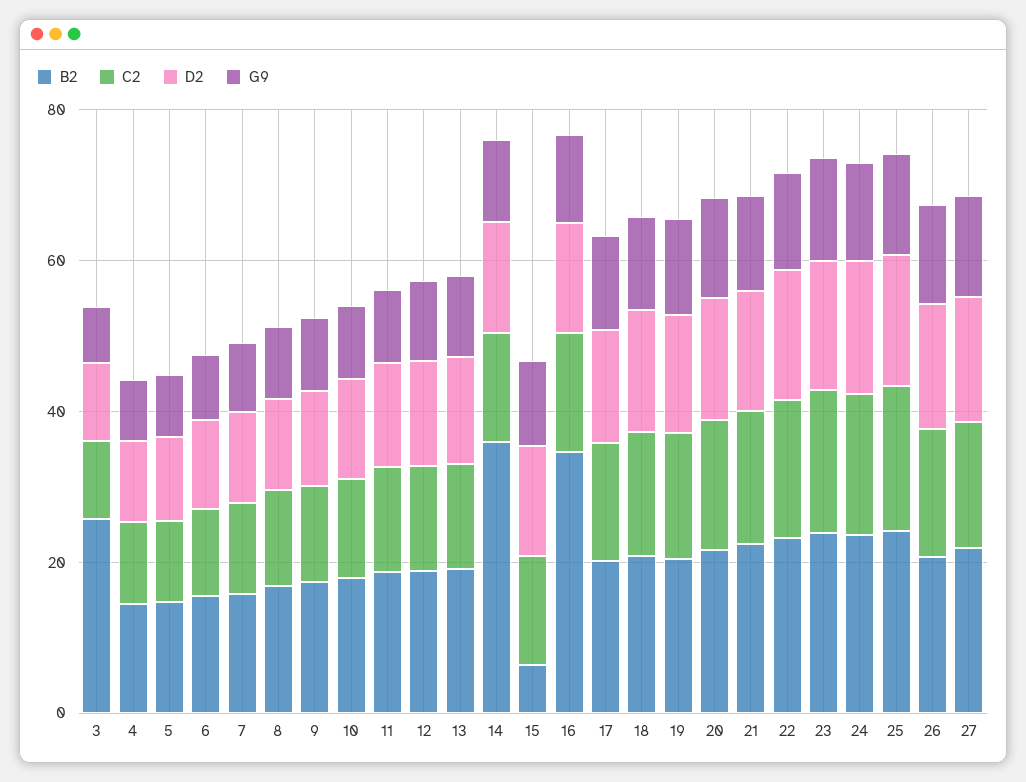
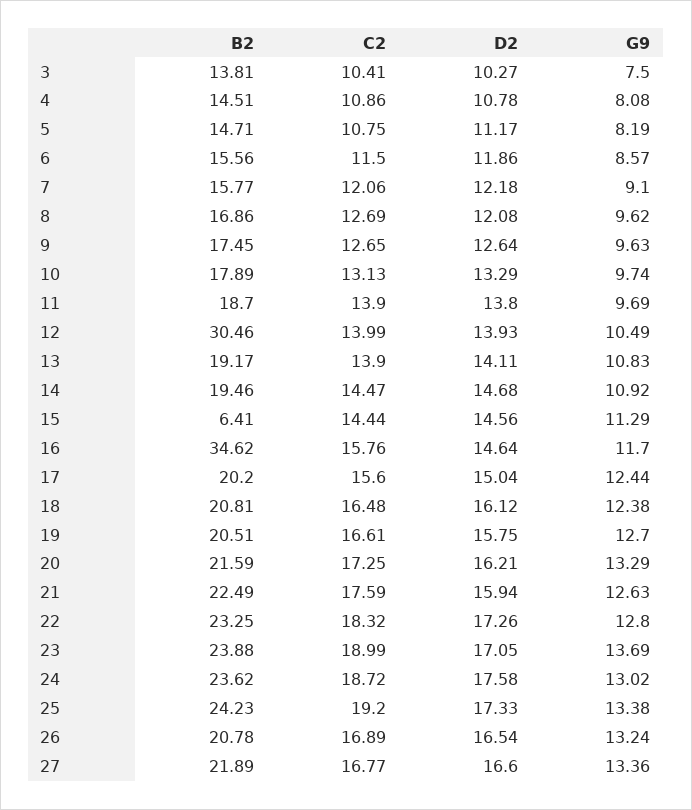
  {
    "B2": {
-     "3": 25,
+     "3": 13.81,
      "4": 14.51,
      "5": 14.71,
      "6": 15.56,
      "7": 15.77,
      "8": 16.86,
      "9": 17.45,
      "10": 17.89,
      "11": 18.7,
-     "12": 20,
+     "12": 30.46,
      "13": 19.17,
-     "14": 35,
+     "14": 19.46,
      "15": 6.41,
      "16": 34.62,
      "17": 20.2,
      "18": 20.81,
      "19": 20.51,
      "20": 21.59,
      "21": 22.49,
      "22": 23.25,
      "23": 23.88,
      "24": 23.62,
      "25": 24.23,
      "26": 20.78,
      "27": 21.89
    },
    "C2": {
      "3": 10.41,
      "4": 10.86,
      "5": 10.75,
      "6": 11.5,
      "7": 12.06,
      "8": 12.69,
      "9": 12.65,
      "10": 13.13,
      "11": 13.9,
      "12": 13.99,
      "13": 13.9,
      "14": 14.47,
      "15": 14.44,
      "16": 15.76,
      "17": 15.6,
      "18": 16.48,
      "19": 16.61,
      "20": 17.25,
      "21": 17.59,
      "22": 18.32,
      "23": 18.99,
      "24": 18.72,
      "25": 19.2,
      "26": 16.89,
      "27": 16.77
    },
    "D2": {
      "3": 10.27,
      "4": 10.78,
      "5": 11.17,
      "6": 11.86,
      "7": 12.18,
      "8": 12.08,
      "9": 12.64,
      "10": 13.29,
      "11": 13.8,
      "12": 13.93,
      "13": 14.11,
      "14": 14.68,
      "15": 14.56,
      "16": 14.64,
      "17": 15.04,
      "18": 16.12,
      "19": 15.75,
      "20": 16.21,
      "21": 15.94,
      "22": 17.26,
      "23": 17.05,
      "24": 17.58,
      "25": 17.33,
      "26": 16.54,
      "27": 16.6
    },
    "G9": {
      "3": 7.5,
      "4": 8.08,
      "5": 8.19,
      "6": 8.57,
      "7": 9.1,
      "8": 9.62,
      "9": 9.63,
      "10": 9.74,
      "11": 9.69,
      "12": 10.49,
      "13": 10.83,
      "14": 10.92,
      "15": 11.29,
      "16": 11.7,
      "17": 12.44,
      "18": 12.38,
      "19": 12.7,
      "20": 13.29,
      "21": 12.63,
      "22": 12.8,
      "23": 13.69,
      "24": 13.02,
      "25": 13.38,
      "26": 13.24,
      "27": 13.36
    }
  }

